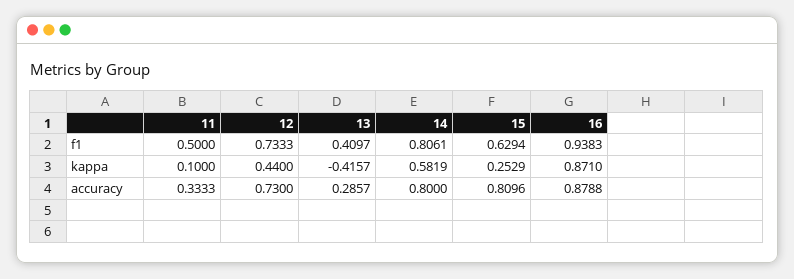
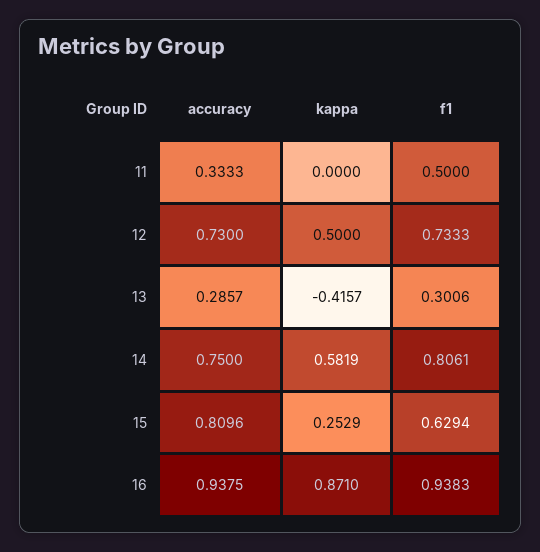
  {
    "11": {
      "f1": 0.5,
-     "kappa": 0.1,
+     "kappa": 0,
      "accuracy": 0.3333
    },
    "12": {
      "f1": 0.7333,
-     "kappa": 0.44,
+     "kappa": 0.5,
      "accuracy": 0.73
    },
    "13": {
-     "f1": 0.4097,
+     "f1": 0.3006,
      "kappa": -0.4157,
      "accuracy": 0.2857
    },
    "14": {
      "f1": 0.8061,
      "kappa": 0.5819,
-     "accuracy": 0.8
+     "accuracy": 0.75
    },
    "15": {
      "f1": 0.6294,
      "kappa": 0.2529,
      "accuracy": 0.8096
    },
    "16": {
      "f1": 0.9383,
      "kappa": 0.871,
-     "accuracy": 0.8788
+     "accuracy": 0.9375
    }
  }

